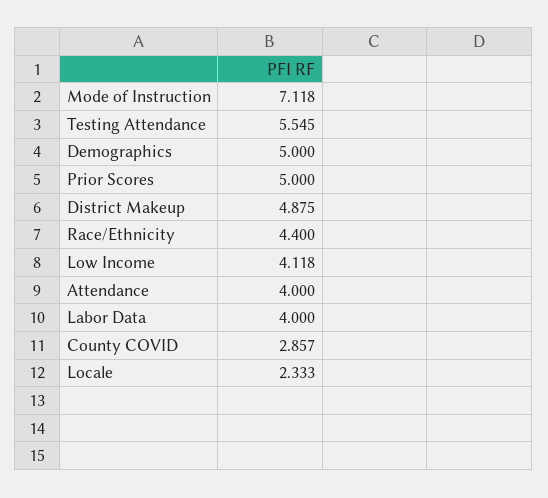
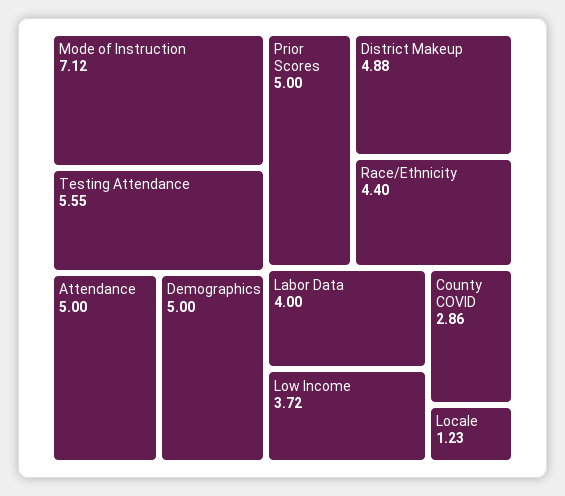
  {
    "Mode of Instruction": 7.118,
    "Testing Attendance": 5.545,
    "Demographics": 5,
    "Prior Scores": 5,
    "District Makeup": 4.875,
    "Race/Ethnicity": 4.4,
-   "Low Income": 4.118,
+   "Low Income": 3.72,
-   "Attendance": 4,
+   "Attendance": 5,
    "Labor Data": 4,
    "County COVID": 2.857,
-   "Locale": 2.333
+   "Locale": 1.23
  }

